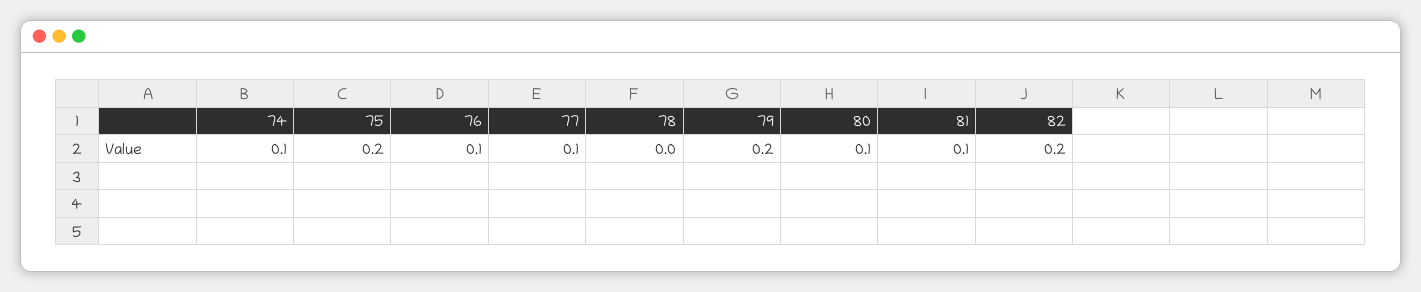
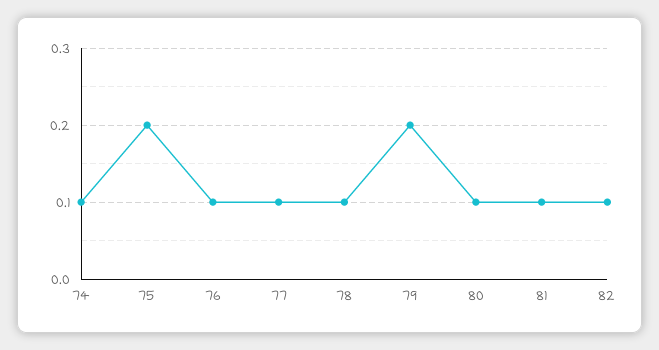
  {
    "74": 0.1,
    "75": 0.2,
    "76": 0.1,
    "77": 0.1,
-   "78": 0,
+   "78": 0.1,
    "79": 0.2,
    "80": 0.1,
    "81": 0.1,
-   "82": 0.2
+   "82": 0.1
  }

